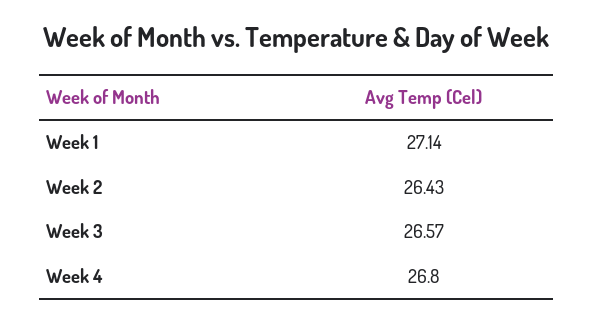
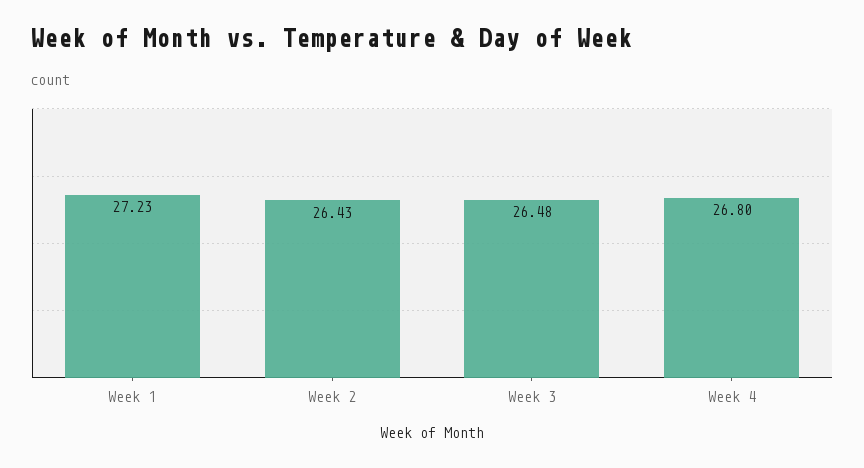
  {
-   "Week 1": 27.14,
+   "Week 1": 27.23,
    "Week 2": 26.43,
-   "Week 3": 26.57,
+   "Week 3": 26.48,
    "Week 4": 26.8
  }

